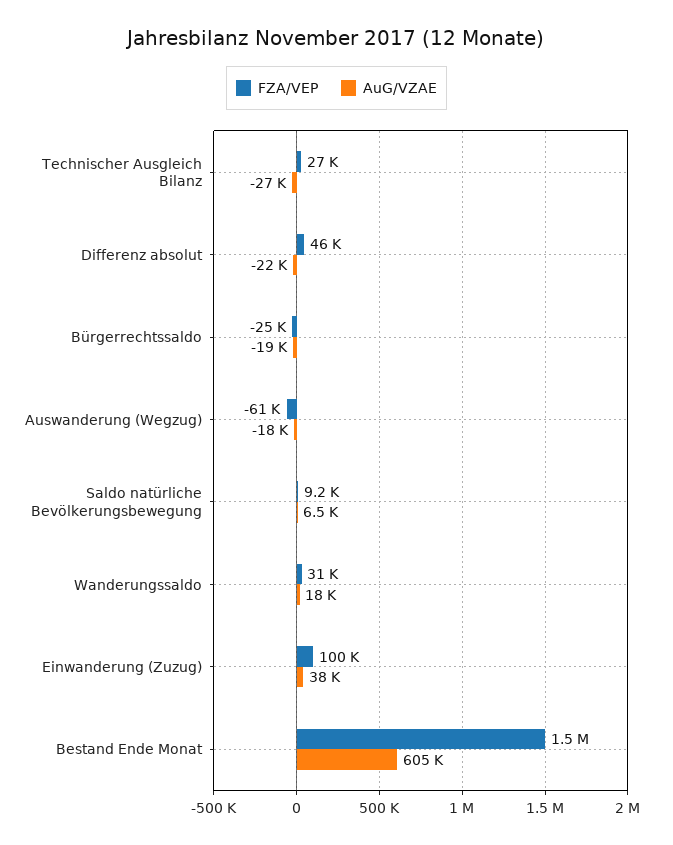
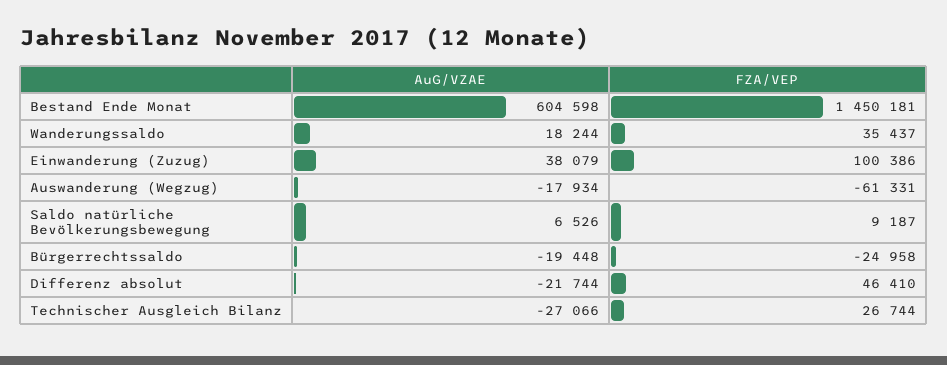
  {
    "FZA/VEP": {
      "Technischer Ausgleich Bilanz": 26744,
      "Differenz absolut": 46410,
      "Bürgerrechtssaldo": -24958,
      "Auswanderung (Wegzug)": -61331,
      "Saldo natürliche Bevölkerungsbewegung": 9187,
-     "Wanderungssaldo": 31000,
+     "Wanderungssaldo": 35437,
      "Einwanderung (Zuzug)": 100386,
      "Bestand Ende Monat": 1450181
    },
    "AuG/VZAE": {
      "Technischer Ausgleich Bilanz": -27066,
      "Differenz absolut": -21744,
      "Bürgerrechtssaldo": -19448,
      "Auswanderung (Wegzug)": -17934,
      "Saldo natürliche Bevölkerungsbewegung": 6526,
      "Wanderungssaldo": 18244,
      "Einwanderung (Zuzug)": 38079,
      "Bestand Ende Monat": 604598
    }
  }

